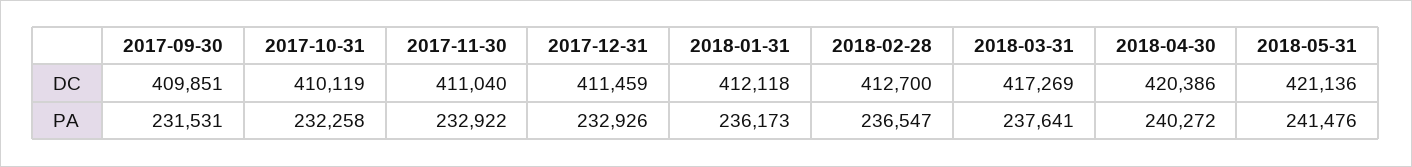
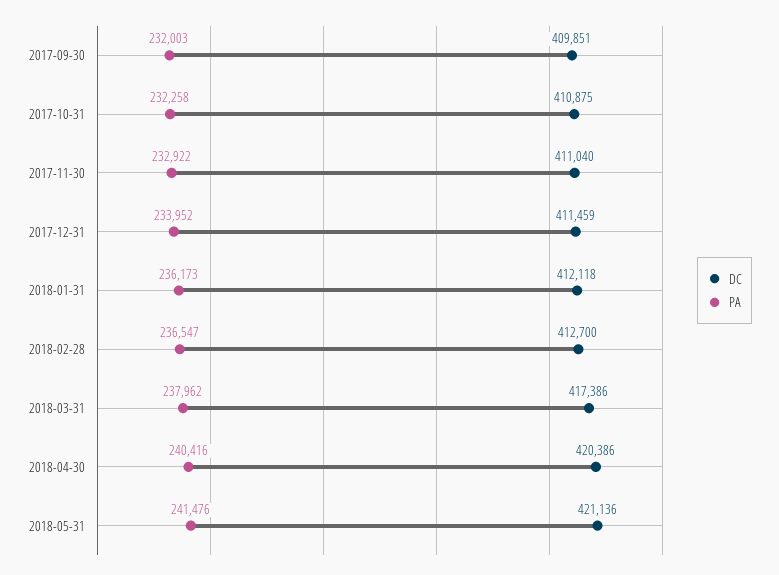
  {
    "DC": {
      "2017-09-30": 409851,
-     "2017-10-31": 410119,
+     "2017-10-31": 410875,
      "2017-11-30": 411040,
      "2017-12-31": 411459,
      "2018-01-31": 412118,
      "2018-02-28": 412700,
-     "2018-03-31": 417269,
+     "2018-03-31": 417386,
      "2018-04-30": 420386,
      "2018-05-31": 421136
    },
    "PA": {
-     "2017-09-30": 231531,
+     "2017-09-30": 232003,
      "2017-10-31": 232258,
      "2017-11-30": 232922,
-     "2017-12-31": 232926,
+     "2017-12-31": 233952,
      "2018-01-31": 236173,
      "2018-02-28": 236547,
-     "2018-03-31": 237641,
+     "2018-03-31": 237962,
-     "2018-04-30": 240272,
+     "2018-04-30": 240416,
      "2018-05-31": 241476
    }
  }

